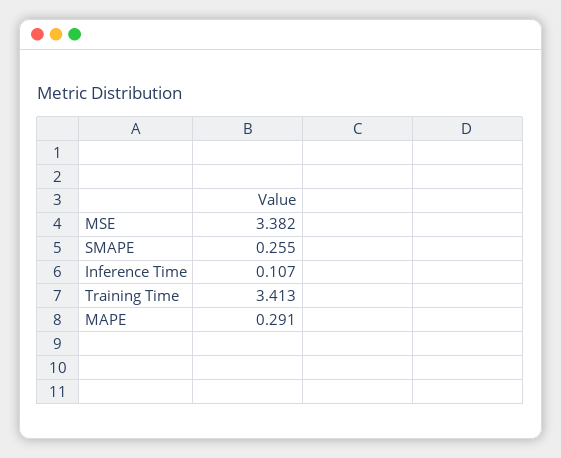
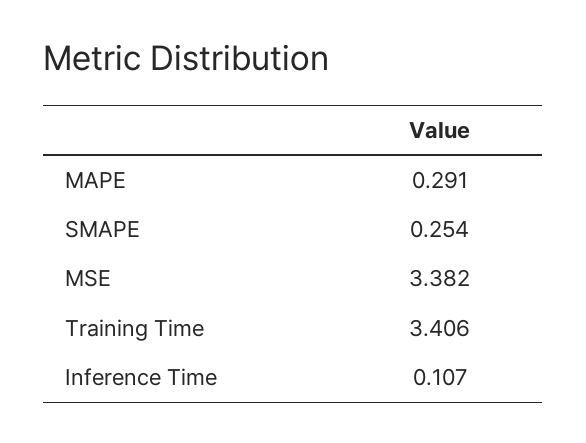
  {
    "MSE": 3.382,
-   "SMAPE": 0.255,
+   "SMAPE": 0.254,
    "Inference Time": 0.107,
-   "Training Time": 3.413,
+   "Training Time": 3.406,
    "MAPE": 0.291
  }

